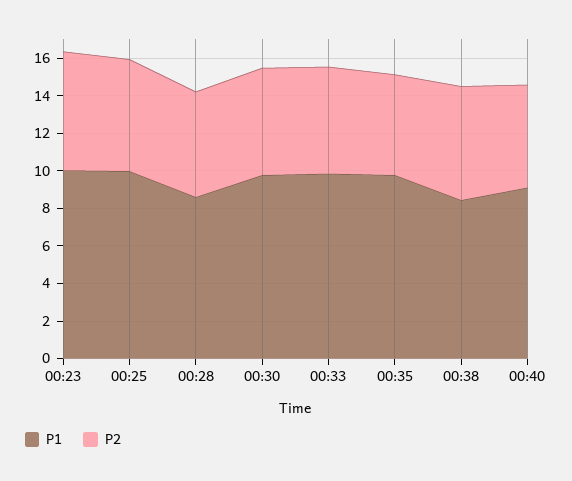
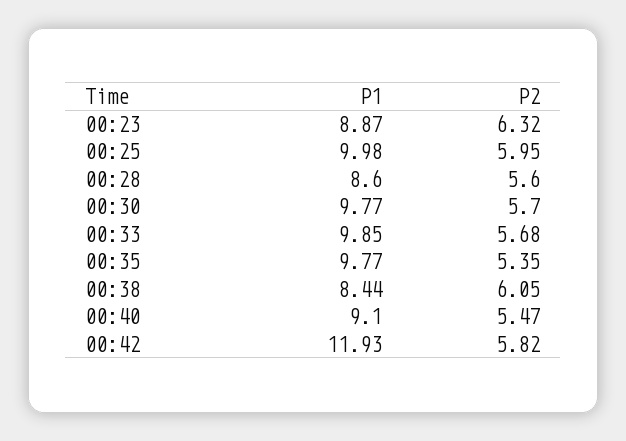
  {
    "P1": {
-     "00:23": 10,
+     "00:23": 8.87,
      "00:25": 9.98,
      "00:28": 8.6,
      "00:30": 9.77,
      "00:33": 9.85,
      "00:35": 9.77,
      "00:38": 8.44,
-     "00:40": 9.1
+     "00:40": 9.1,
+     "00:42": 11.93
    },
    "P2": {
      "00:23": 6.32,
      "00:25": 5.95,
      "00:28": 5.6,
      "00:30": 5.7,
      "00:33": 5.68,
      "00:35": 5.35,
      "00:38": 6.05,
-     "00:40": 5.47
+     "00:40": 5.47,
+     "00:42": 5.82
    }
  }

